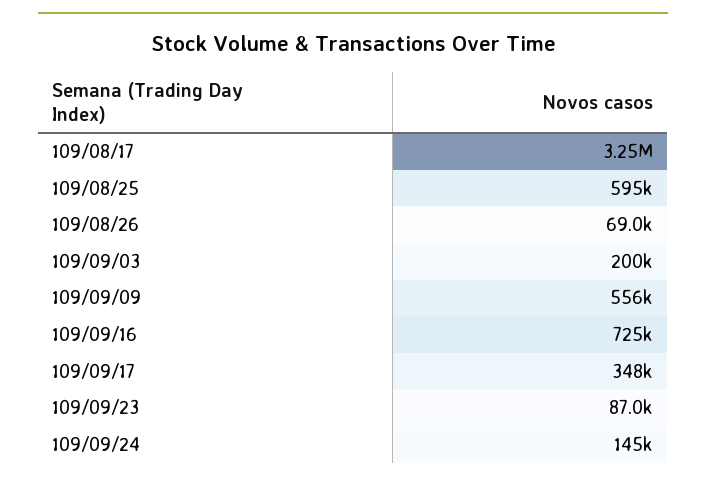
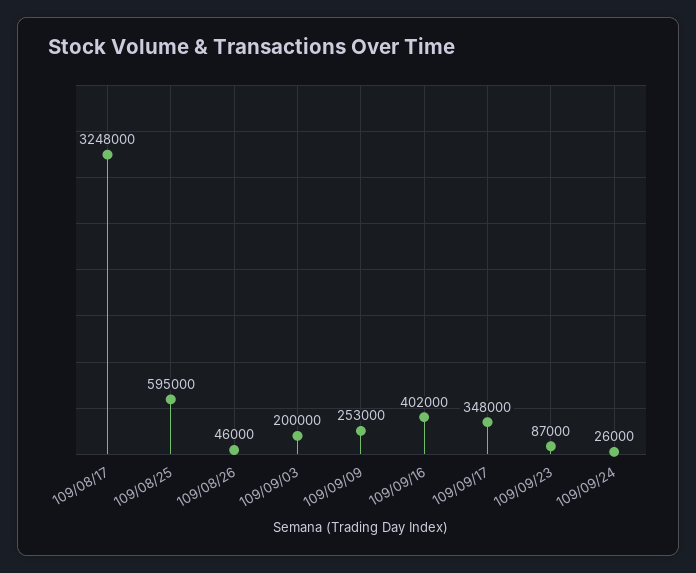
  {
    "109/08/17": 3248000,
    "109/08/25": 595000,
-   "109/08/26": 69000,
+   "109/08/26": 46000,
    "109/09/03": 200000,
-   "109/09/09": 556000,
+   "109/09/09": 253000,
-   "109/09/16": 725000,
+   "109/09/16": 402000,
    "109/09/17": 348000,
    "109/09/23": 87000,
-   "109/09/24": 145000
+   "109/09/24": 26000
  }

